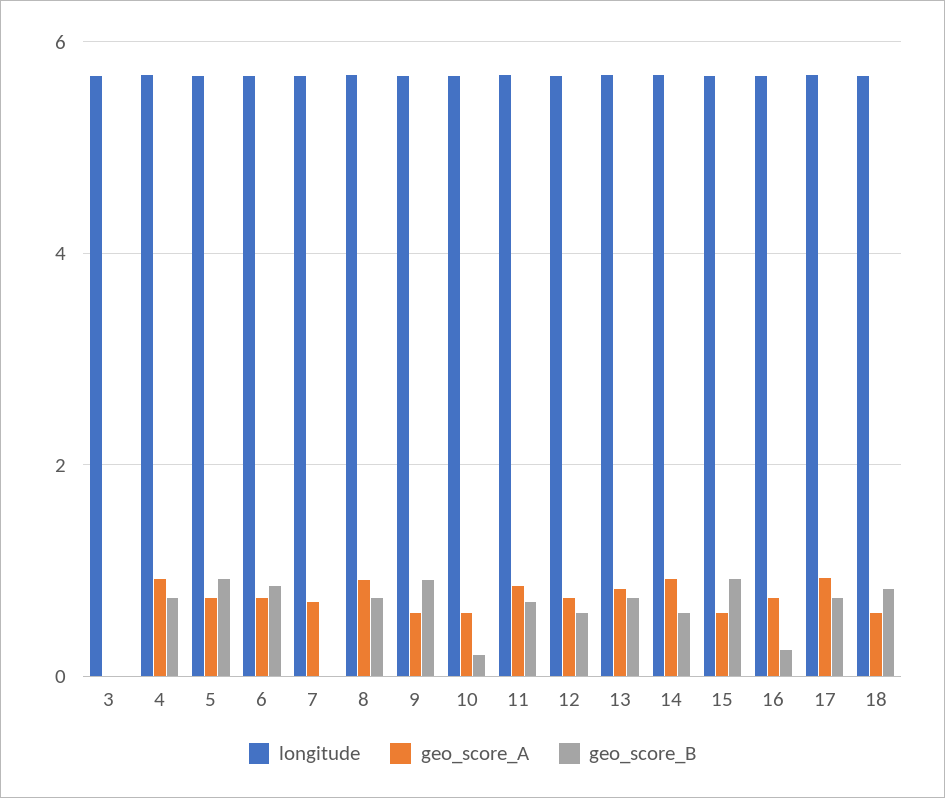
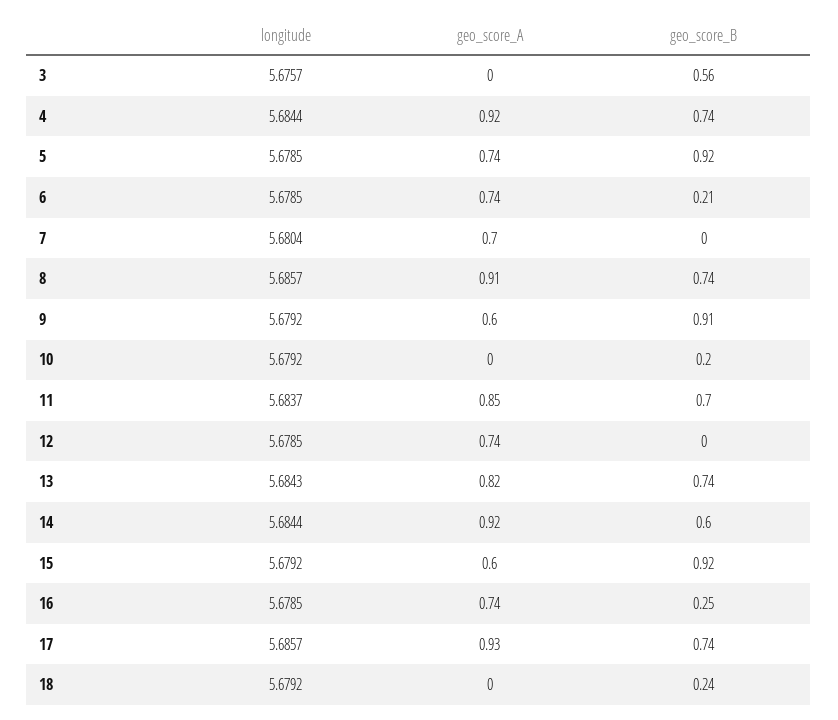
  {
    "longitude": {
      "3": 5.6757,
      "4": 5.6844,
      "5": 5.6785,
      "6": 5.6785,
      "7": 5.6804,
      "8": 5.6857,
      "9": 5.6792,
      "10": 5.6792,
      "11": 5.6837,
      "12": 5.6785,
      "13": 5.6843,
      "14": 5.6844,
      "15": 5.6792,
      "16": 5.6785,
      "17": 5.6857,
      "18": 5.6792
    },
    "geo_score_A": {
      "3": 0,
      "4": 0.92,
      "5": 0.74,
      "6": 0.74,
      "7": 0.7,
      "8": 0.91,
      "9": 0.6,
-     "10": 0.6,
+     "10": 0,
      "11": 0.85,
      "12": 0.74,
      "13": 0.82,
      "14": 0.92,
      "15": 0.6,
      "16": 0.74,
      "17": 0.93,
-     "18": 0.6
+     "18": 0
    },
    "geo_score_B": {
-     "3": 0,
+     "3": 0.56,
      "4": 0.74,
      "5": 0.92,
-     "6": 0.8,
+     "6": 0.21,
      "7": 0,
      "8": 0.74,
      "9": 0.91,
      "10": 0.2,
      "11": 0.7,
-     "12": 0.6,
+     "12": 0,
      "13": 0.74,
      "14": 0.6,
      "15": 0.92,
      "16": 0.25,
      "17": 0.74,
-     "18": 0.8
+     "18": 0.24
    }
  }

